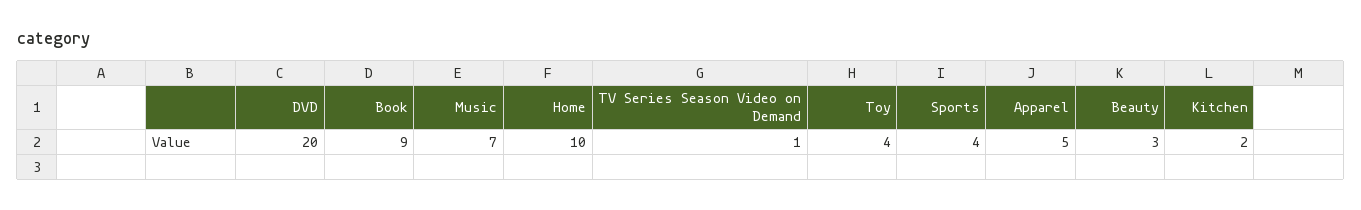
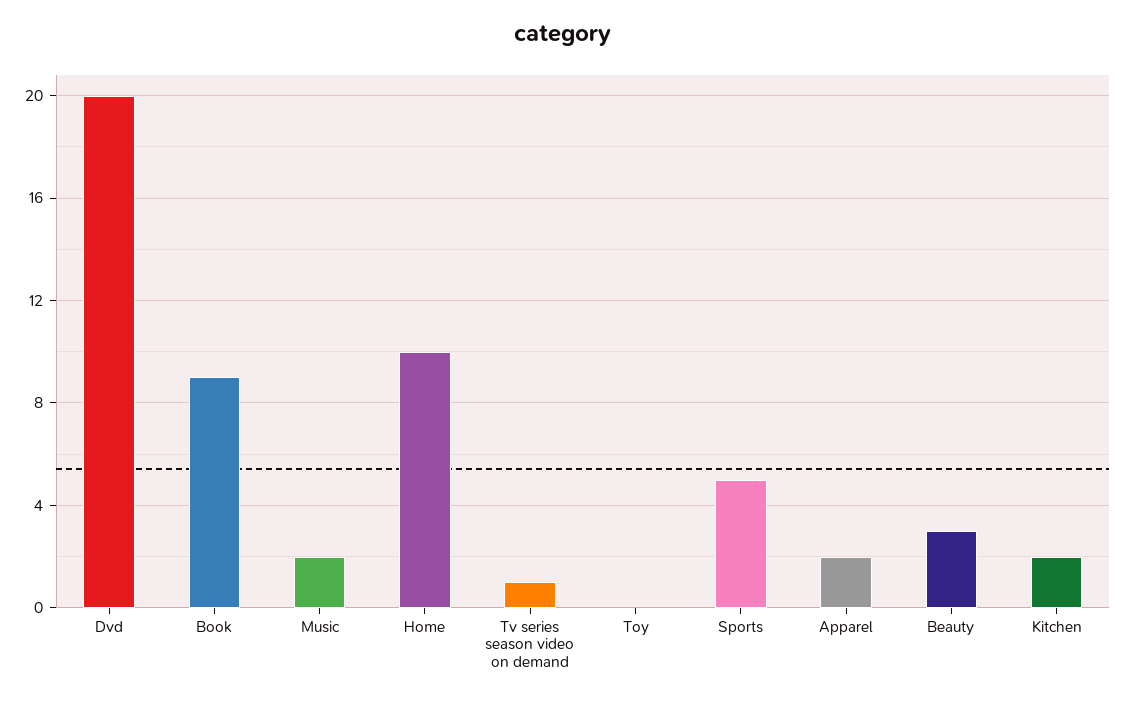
  {
    "DVD": 20,
    "Book": 9,
-   "Music": 7,
+   "Music": 2,
    "Home": 10,
    "TV Series Season Video on Demand": 1,
-   "Toy": 4,
+   "Toy": 0,
-   "Sports": 4,
+   "Sports": 5,
-   "Apparel": 5,
+   "Apparel": 2,
    "Beauty": 3,
    "Kitchen": 2
  }

